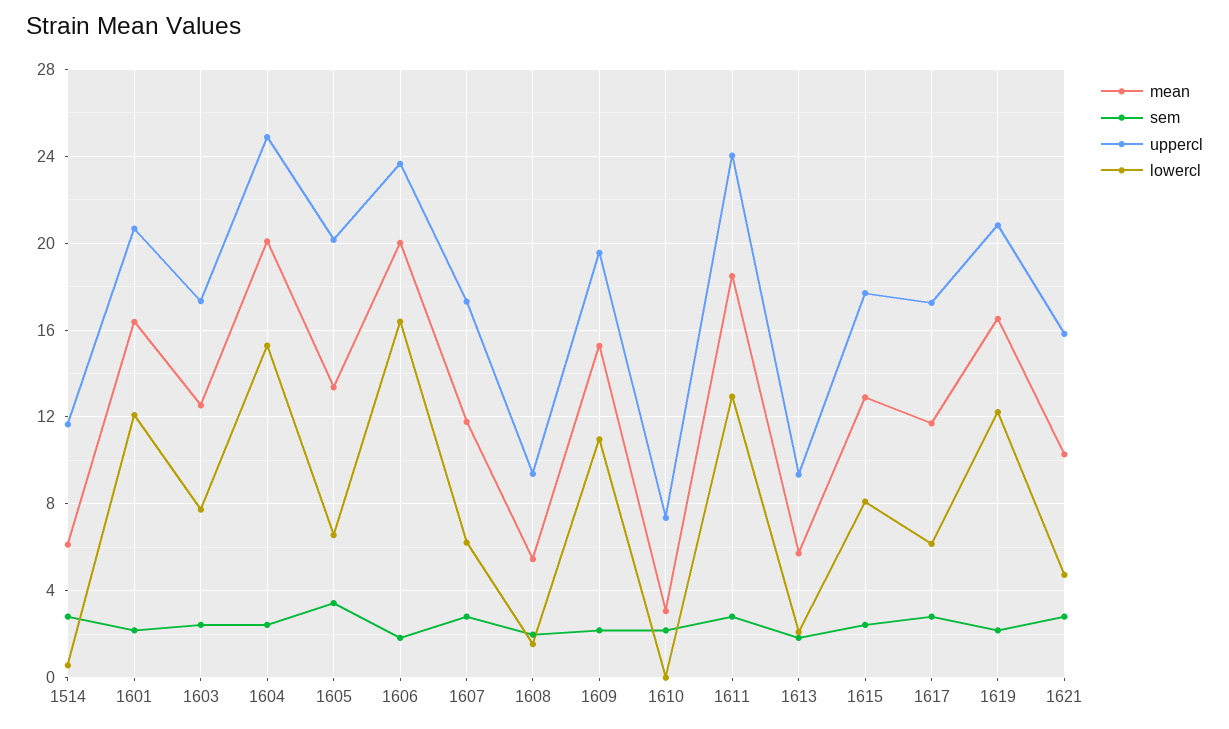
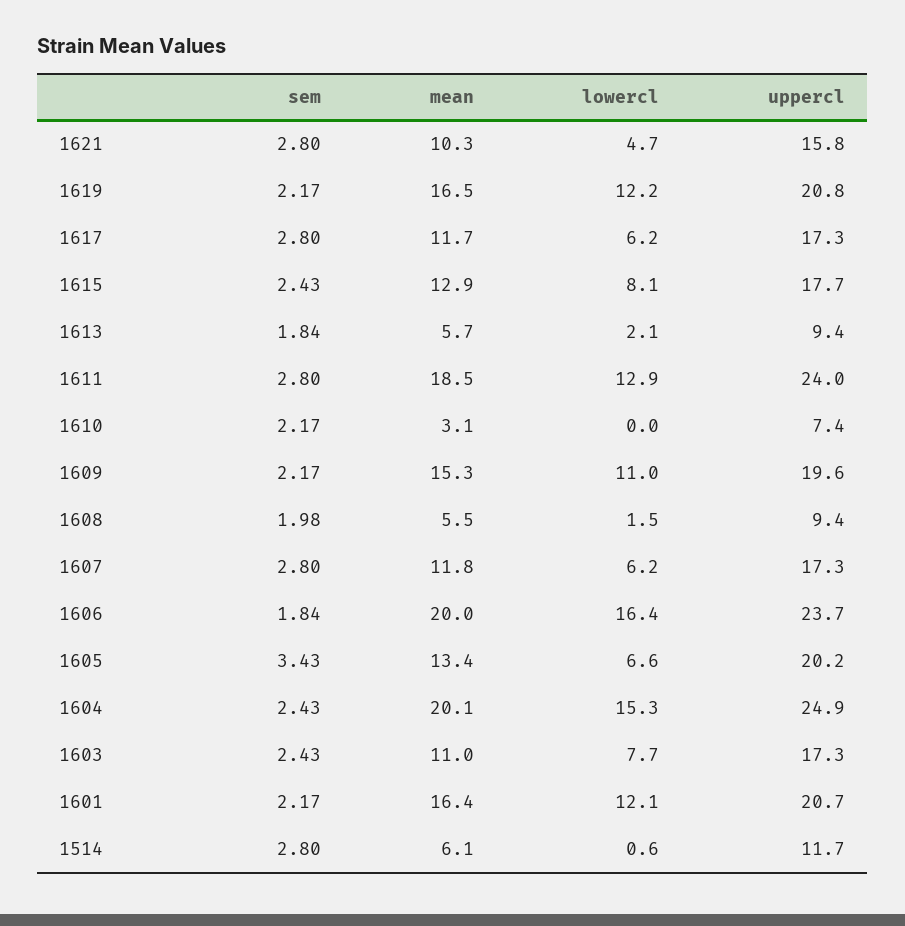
  {
    "mean": {
      "1514": 6.1,
      "1601": 16.4,
-     "1603": 12.5,
+     "1603": 11,
      "1604": 20.1,
      "1605": 13.4,
      "1606": 20,
      "1607": 11.8,
      "1608": 5.5,
      "1609": 15.3,
      "1610": 3.1,
      "1611": 18.5,
      "1613": 5.7,
      "1615": 12.9,
      "1617": 11.7,
      "1619": 16.5,
      "1621": 10.3
    },
    "sem": {
      "1514": 2.8,
      "1601": 2.17,
      "1603": 2.43,
      "1604": 2.43,
      "1605": 3.43,
      "1606": 1.84,
      "1607": 2.8,
      "1608": 1.98,
      "1609": 2.17,
      "1610": 2.17,
      "1611": 2.8,
      "1613": 1.84,
      "1615": 2.43,
      "1617": 2.8,
      "1619": 2.17,
      "1621": 2.8
    },
    "uppercl": {
      "1514": 11.7,
      "1601": 20.7,
      "1603": 17.3,
      "1604": 24.9,
      "1605": 20.2,
      "1606": 23.7,
      "1607": 17.3,
      "1608": 9.4,
      "1609": 19.6,
      "1610": 7.4,
      "1611": 24,
      "1613": 9.4,
      "1615": 17.7,
      "1617": 17.3,
      "1619": 20.8,
      "1621": 15.8
    },
    "lowercl": {
      "1514": 0.6,
      "1601": 12.1,
      "1603": 7.7,
      "1604": 15.3,
      "1605": 6.6,
      "1606": 16.4,
      "1607": 6.2,
      "1608": 1.5,
      "1609": 11,
      "1610": 0,
      "1611": 12.9,
      "1613": 2.1,
      "1615": 8.1,
      "1617": 6.2,
      "1619": 12.2,
      "1621": 4.7
    }
  }

